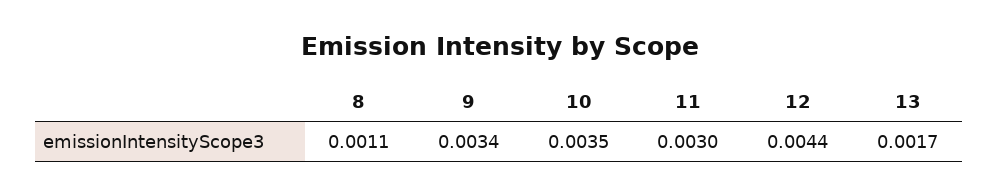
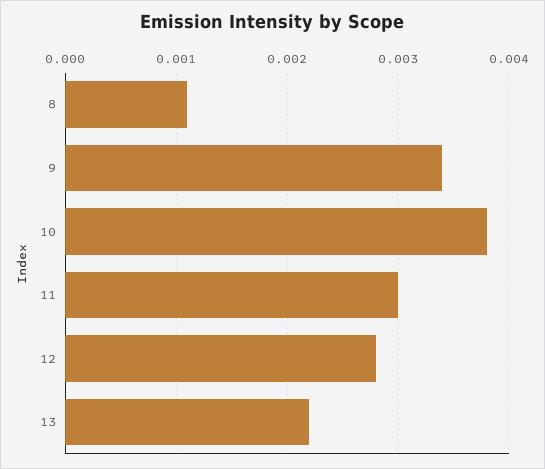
  {
    "8": 0.0011,
    "9": 0.0034,
-   "10": 0.0035,
+   "10": 0.0038,
    "11": 0.003,
-   "12": 0.0044,
+   "12": 0.0028,
-   "13": 0.0017
+   "13": 0.0022
  }

